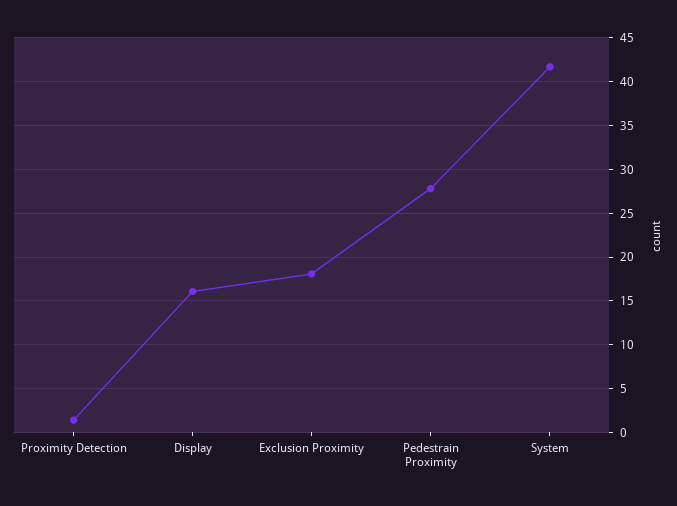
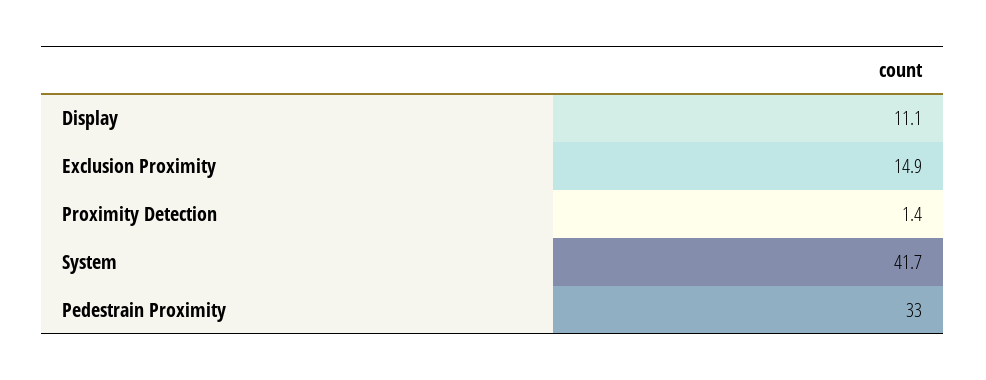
  {
    "Proximity Detection": 1.4,
-   "Display": 16,
+   "Display": 11.1,
-   "Exclusion Proximity": 18,
+   "Exclusion Proximity": 14.9,
-   "Pedestrain Proximity": 28,
+   "Pedestrain Proximity": 33,
    "System": 41.7
  }

